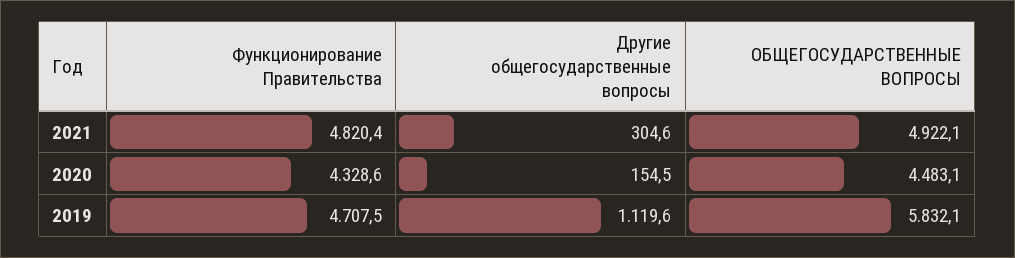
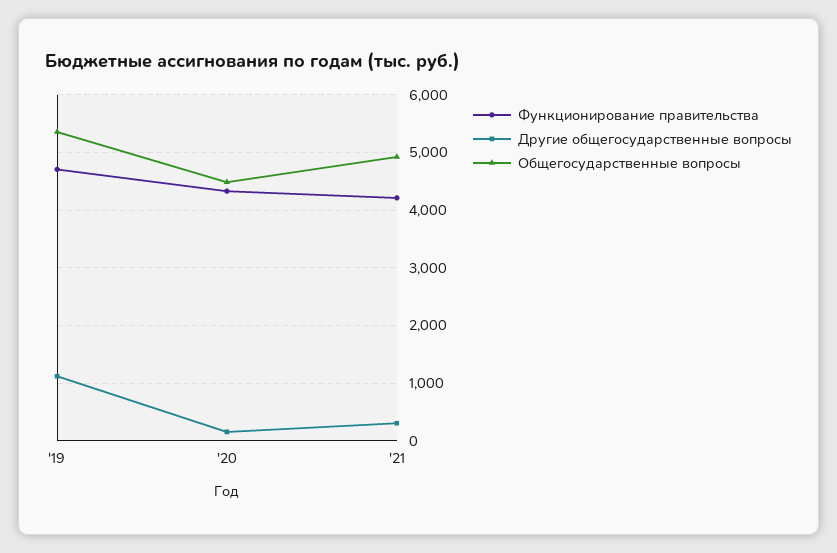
  {
    "Функционирование Правительства": {
-     "2021": 4820.4,
+     "2021": 4200,
      "2020": 4328.6,
      "2019": 4707.5
    },
    "Другие общегосударственные вопросы": {
      "2021": 304.6,
      "2020": 154.5,
      "2019": 1119.6
    },
    "ОБЩЕГОСУДАРСТВЕННЫЕ ВОПРОСЫ": {
      "2021": 4922.1,
      "2020": 4483.1,
-     "2019": 5832.1
+     "2019": 5400
    }
  }

